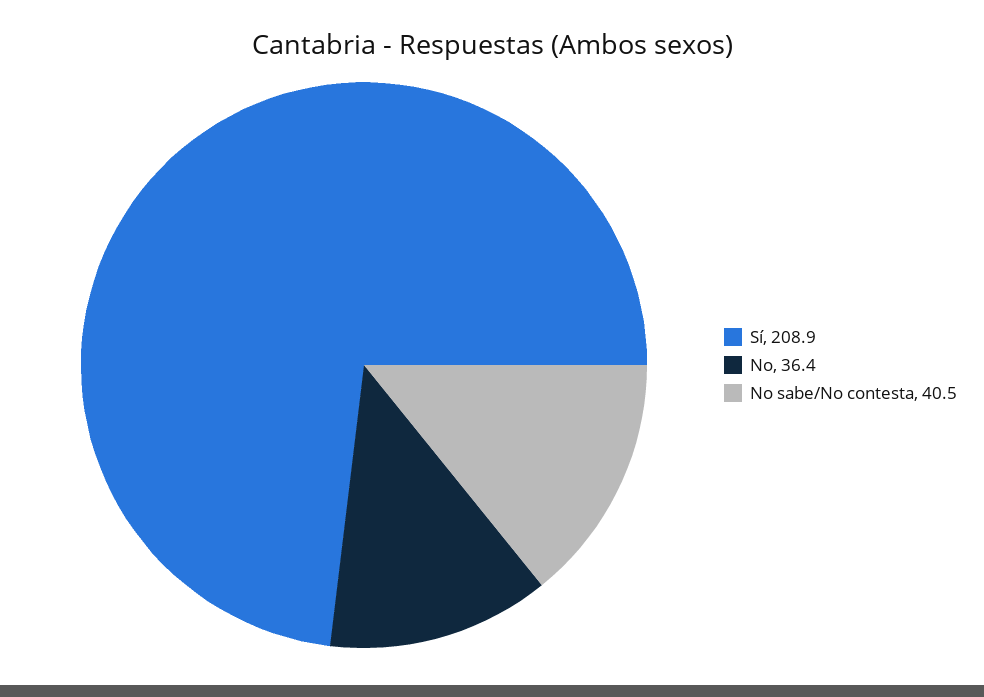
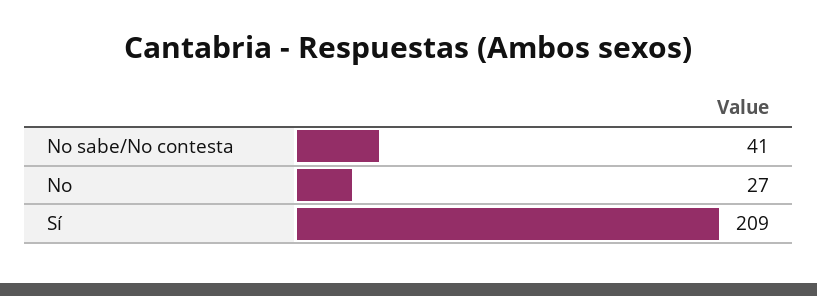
  {
    "Sí": 208.9,
-   "No": 36.4,
+   "No": 27,
    "No sabe/No contesta": 40.5
  }

